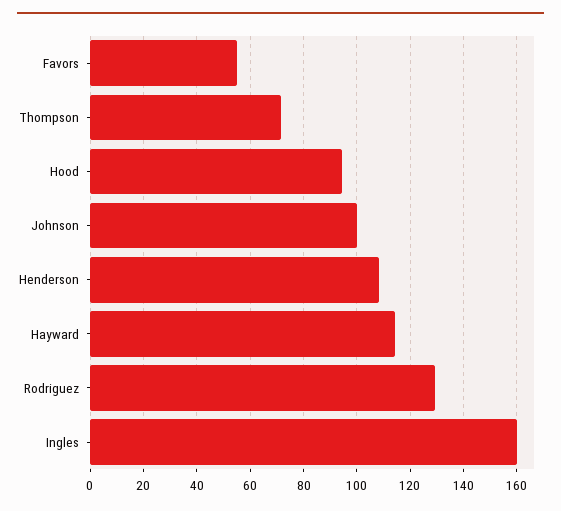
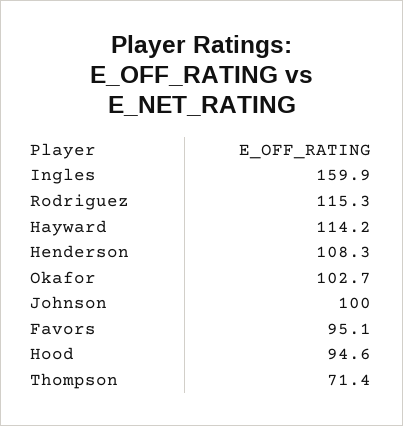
  {
-   "Favors": 55,
+   "Favors": 95.1,
    "Thompson": 71.4,
    "Hood": 94.6,
    "Johnson": 100,
    "Henderson": 108.3,
    "Hayward": 114.2,
-   "Rodriguez": 130,
+   "Rodriguez": 115.3,
-   "Ingles": 159.9
+   "Ingles": 159.9,
+   "Okafor": 102.7
  }

